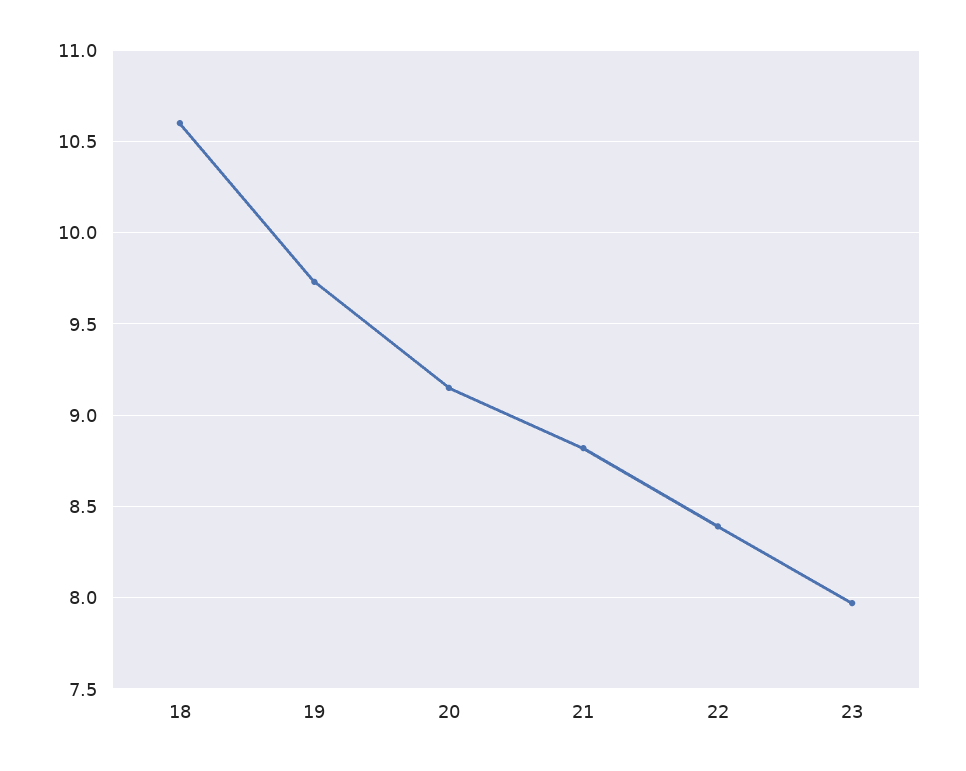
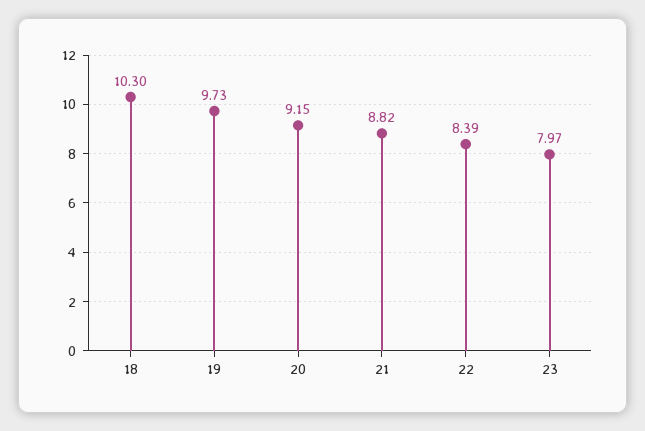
  {
-   "18": 10.6,
+   "18": 10.3,
    "19": 9.73,
    "20": 9.15,
    "21": 8.82,
    "22": 8.39,
    "23": 7.97
  }

